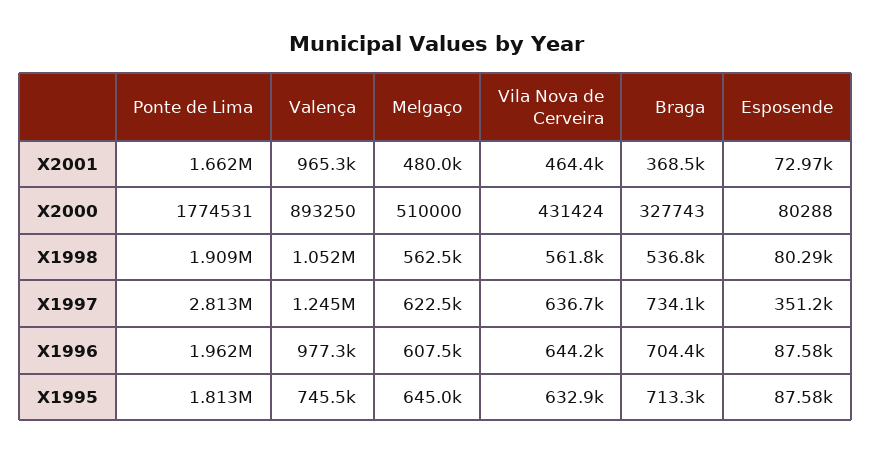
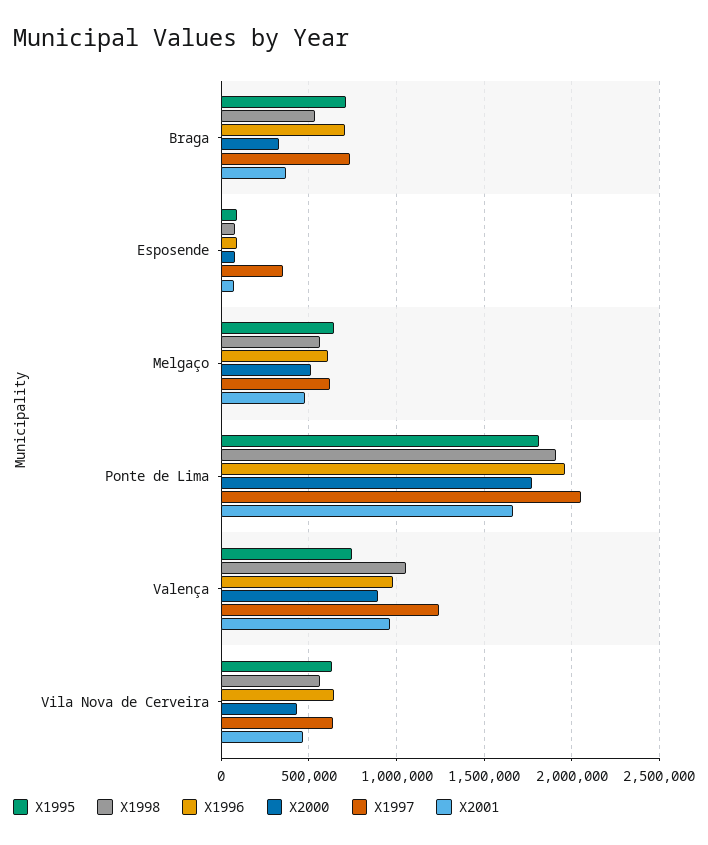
  {
    "X2001": {
      "Ponte de Lima": 1662000,
      "Valença": 965300,
      "Melgaço": 480000,
      "Vila Nova de Cerveira": 464400,
      "Braga": 368500,
      "Esposende": 72970
    },
    "X2000": {
      "Ponte de Lima": 1774531,
      "Valença": 893250,
      "Melgaço": 510000,
      "Vila Nova de Cerveira": 431424,
      "Braga": 327743,
      "Esposende": 80288
    },
    "X1998": {
      "Ponte de Lima": 1909000,
      "Valença": 1052000,
      "Melgaço": 562500,
      "Vila Nova de Cerveira": 561800,
      "Braga": 536800,
      "Esposende": 80290
    },
    "X1997": {
-     "Ponte de Lima": 2813000,
+     "Ponte de Lima": 2050000,
      "Valença": 1245000,
      "Melgaço": 622500,
      "Vila Nova de Cerveira": 636700,
      "Braga": 734100,
      "Esposende": 351200
    },
    "X1996": {
      "Ponte de Lima": 1962000,
      "Valença": 977300,
      "Melgaço": 607500,
      "Vila Nova de Cerveira": 644200,
      "Braga": 704400,
      "Esposende": 87580
    },
    "X1995": {
      "Ponte de Lima": 1813000,
      "Valença": 745500,
      "Melgaço": 645000,
      "Vila Nova de Cerveira": 632900,
      "Braga": 713300,
      "Esposende": 87580
    }
  }

